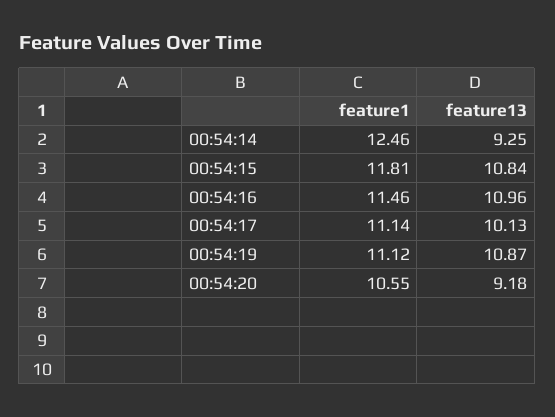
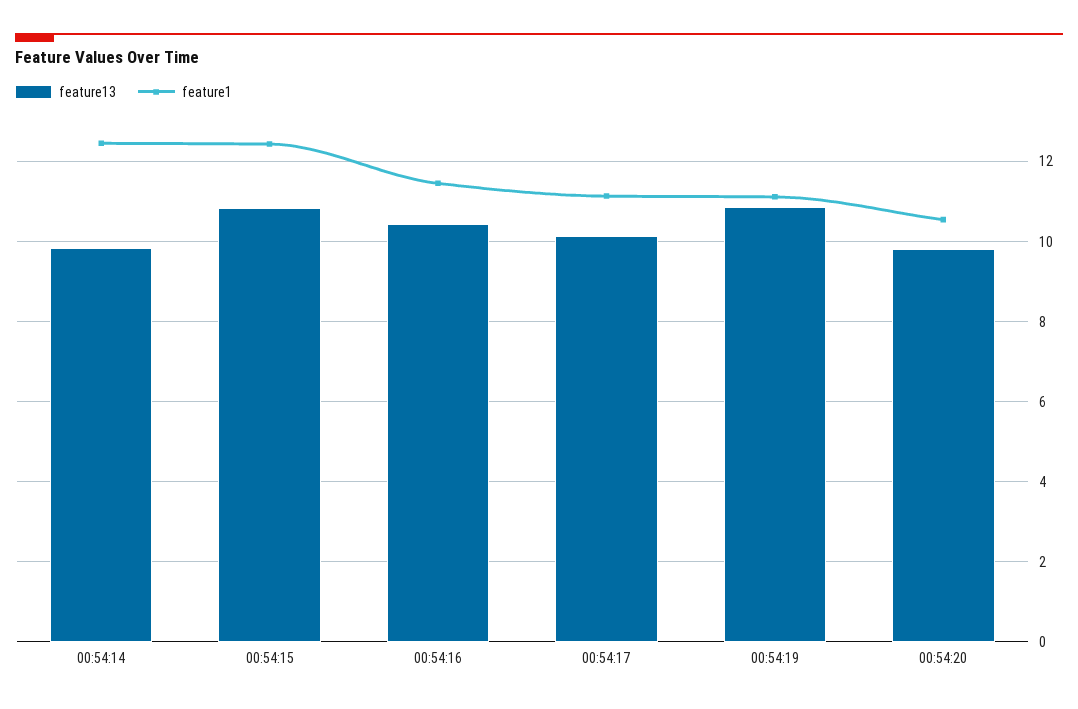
  {
    "feature1": {
      "00:54:14": 12.46,
-     "00:54:15": 11.81,
+     "00:54:15": 12.4,
      "00:54:16": 11.46,
      "00:54:17": 11.14,
      "00:54:19": 11.12,
      "00:54:20": 10.55
    },
    "feature13": {
-     "00:54:14": 9.25,
+     "00:54:14": 9.8,
      "00:54:15": 10.84,
-     "00:54:16": 10.96,
+     "00:54:16": 10.4,
      "00:54:17": 10.13,
      "00:54:19": 10.87,
-     "00:54:20": 9.18
+     "00:54:20": 9.8
    }
  }

